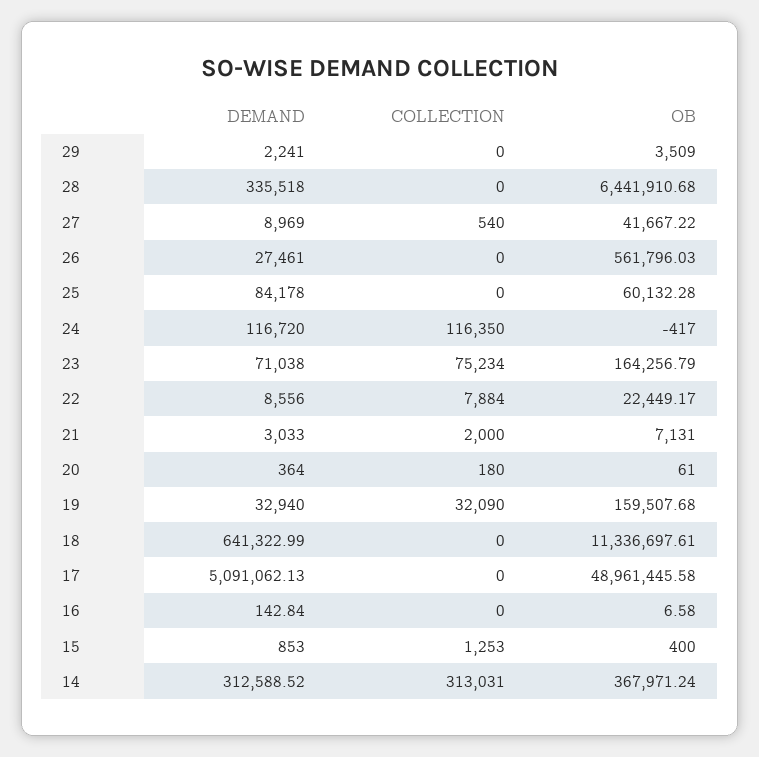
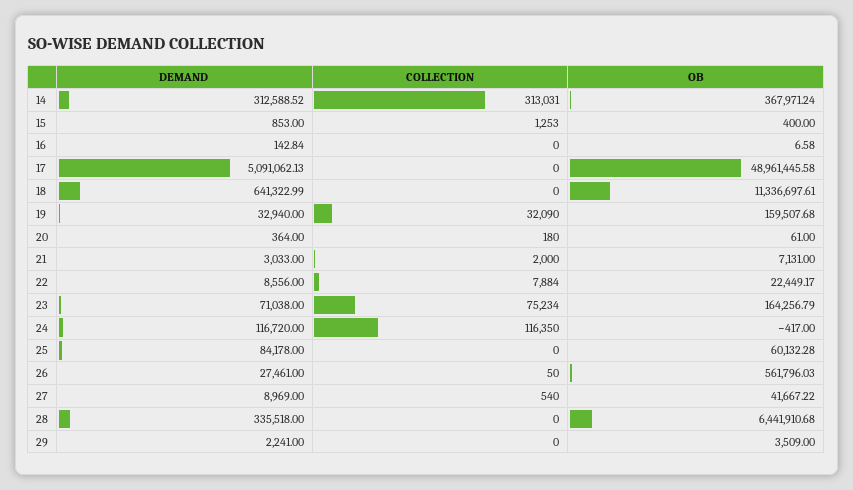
  {
    "DEMAND": {
      "29": 2241,
      "28": 335518,
      "27": 8969,
      "26": 27461,
      "25": 84178,
      "24": 116720,
      "23": 71038,
      "22": 8556,
      "21": 3033,
      "20": 364,
      "19": 32940,
      "18": 641322.99,
      "17": 5091062.13,
      "16": 142.84,
      "15": 853,
      "14": 312588.52
    },
    "COLLECTION": {
      "29": 0,
      "28": 0,
      "27": 540,
-     "26": 0,
+     "26": 50,
      "25": 0,
      "24": 116350,
      "23": 75234,
      "22": 7884,
      "21": 2000,
      "20": 180,
      "19": 32090,
      "18": 0,
      "17": 0,
      "16": 0,
      "15": 1253,
      "14": 313031
    },
    "OB": {
      "29": 3509,
      "28": 6441910.68,
      "27": 41667.22,
      "26": 561796.03,
      "25": 60132.28,
      "24": -417,
      "23": 164256.79,
      "22": 22449.17,
      "21": 7131,
      "20": 61,
      "19": 159507.68,
      "18": 11336697.61,
      "17": 48961445.58,
      "16": 6.58,
      "15": 400,
      "14": 367971.24
    }
  }

